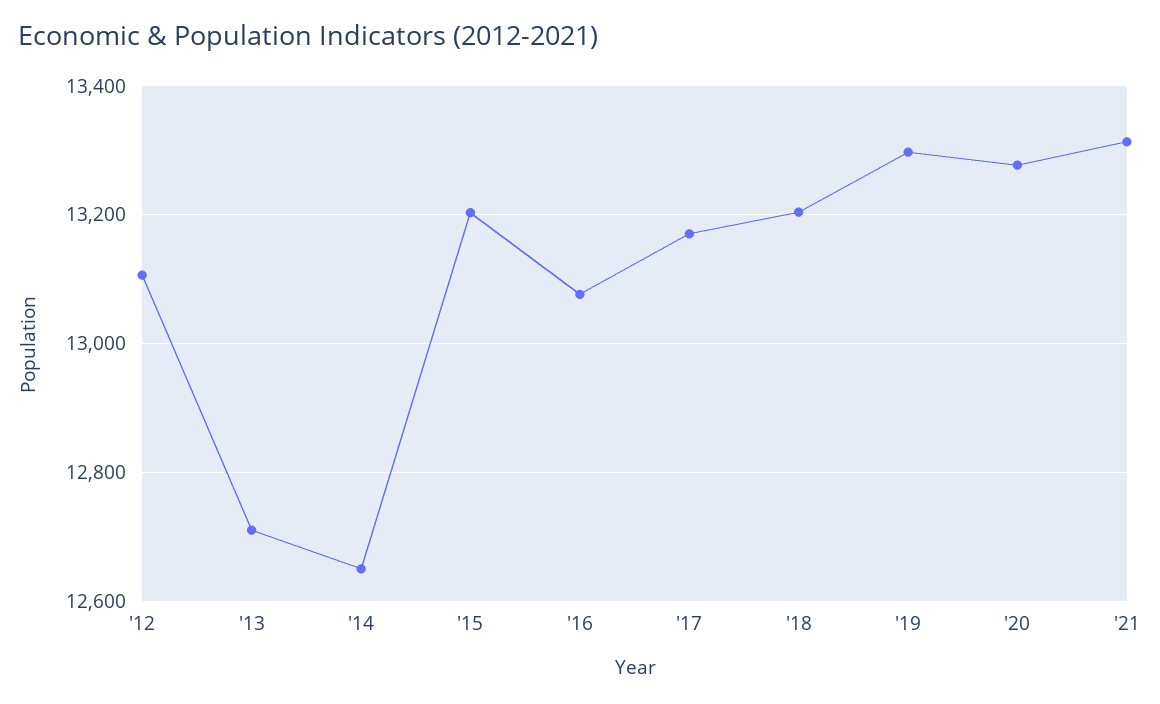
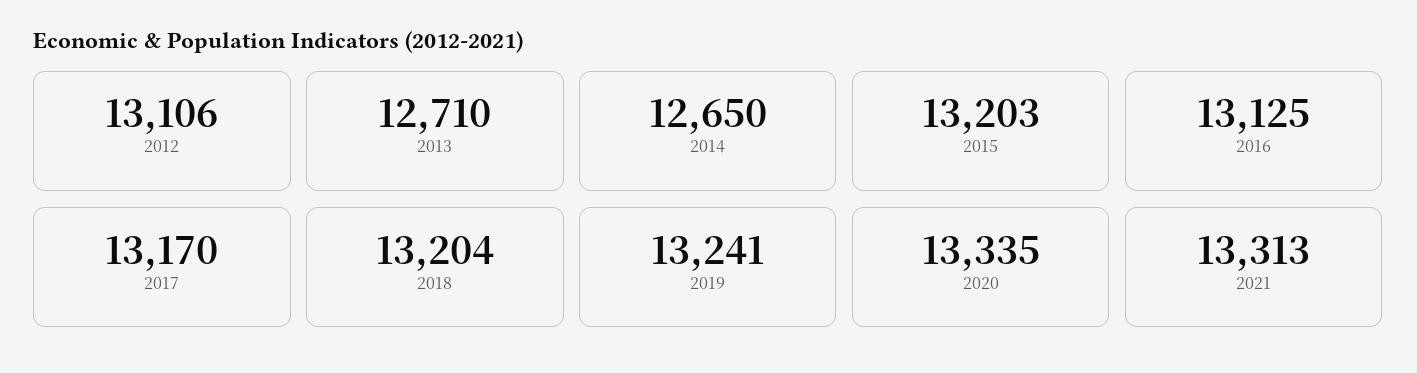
  {
    "'12": 13106,
    "'13": 12710,
    "'14": 12650,
    "'15": 13203,
-   "'16": 13080,
+   "'16": 13125,
    "'17": 13170,
    "'18": 13204,
-   "'19": 13300,
+   "'19": 13241,
-   "'20": 13280,
+   "'20": 13335,
    "'21": 13313
  }

